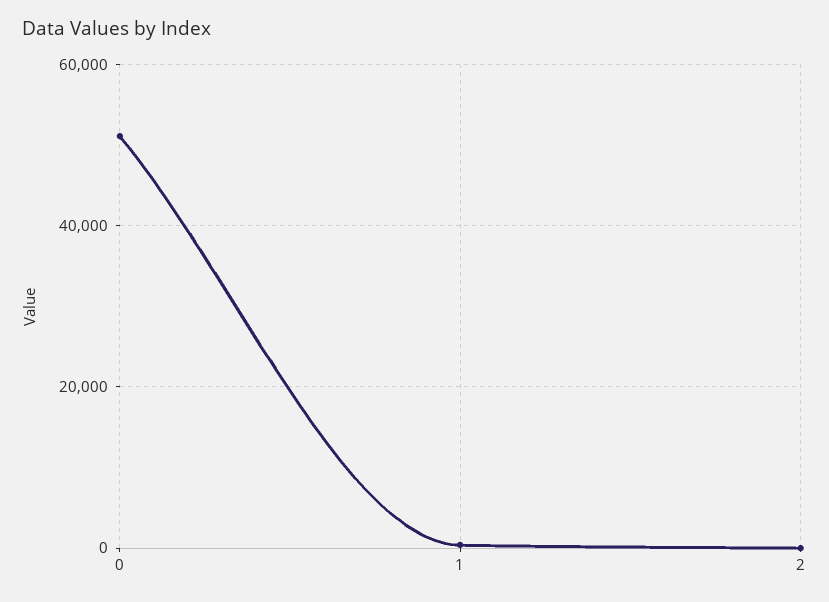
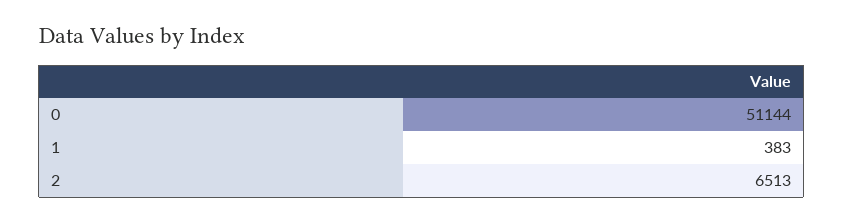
  {
    "0": 51144,
    "1": 383,
-   "2": 0
+   "2": 6513
  }

